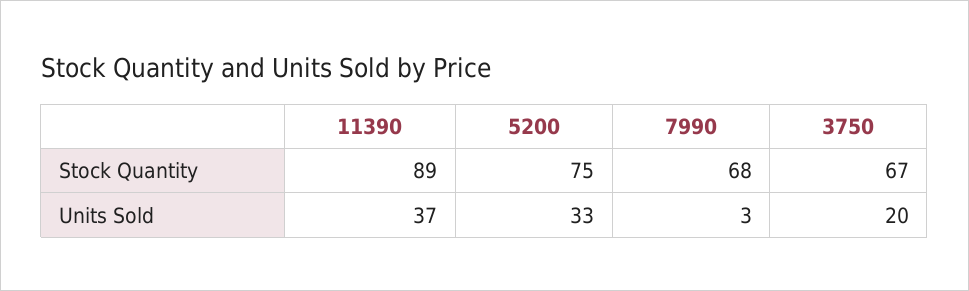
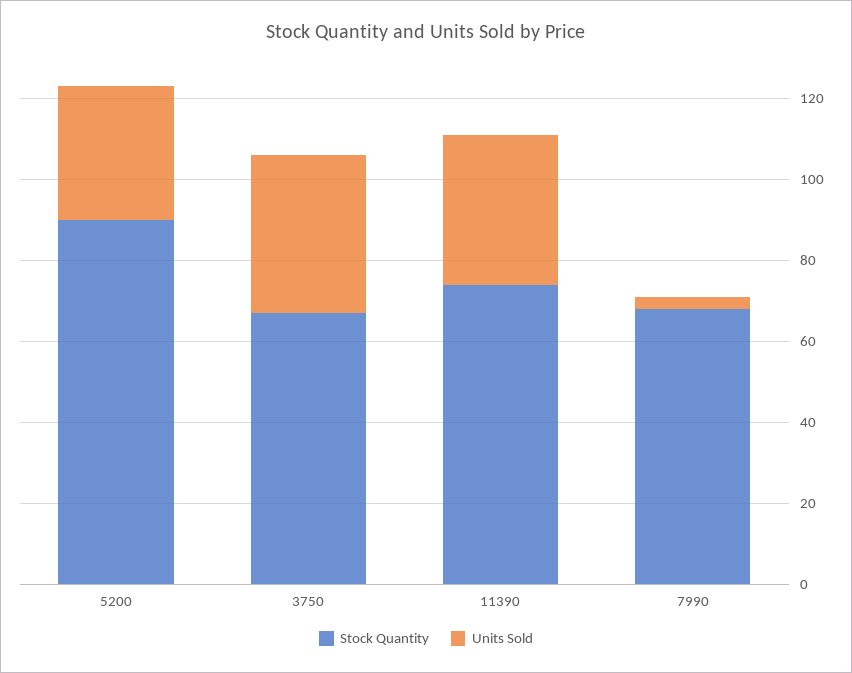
  {
    "Stock Quantity": {
-     "11390": 89,
+     "11390": 75,
-     "5200": 75,
+     "5200": 90,
      "7990": 68,
      "3750": 67
    },
    "Units Sold": {
      "11390": 37,
      "5200": 33,
      "7990": 3,
-     "3750": 20
+     "3750": 40
    }
  }

